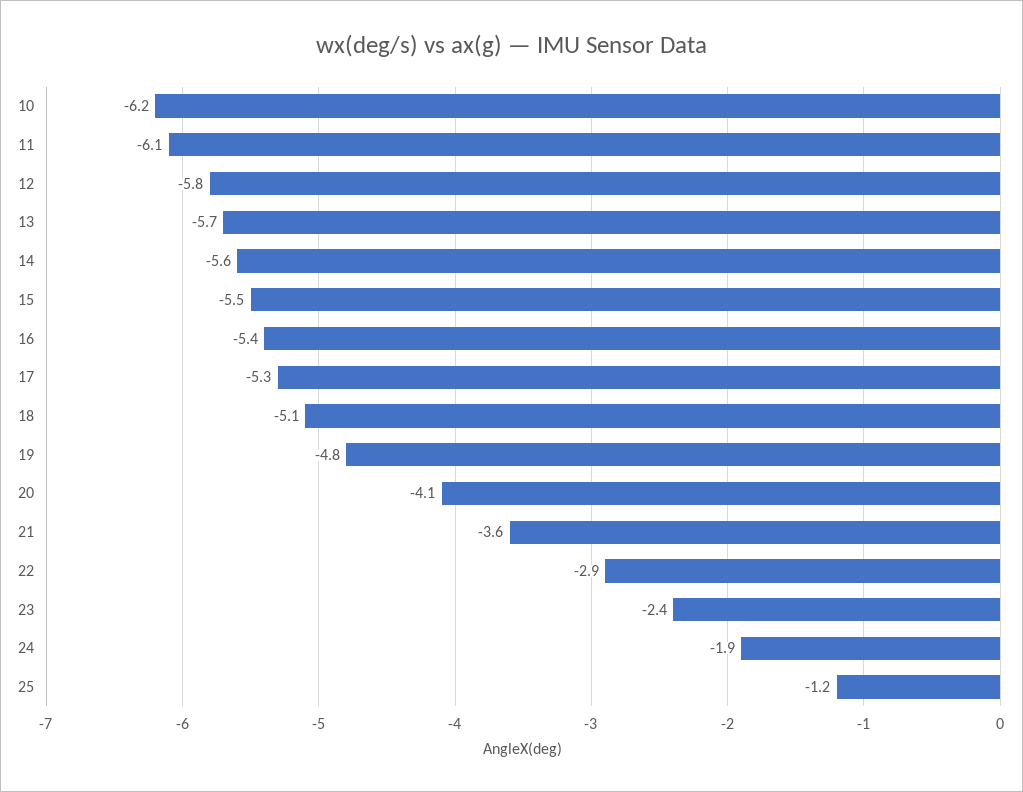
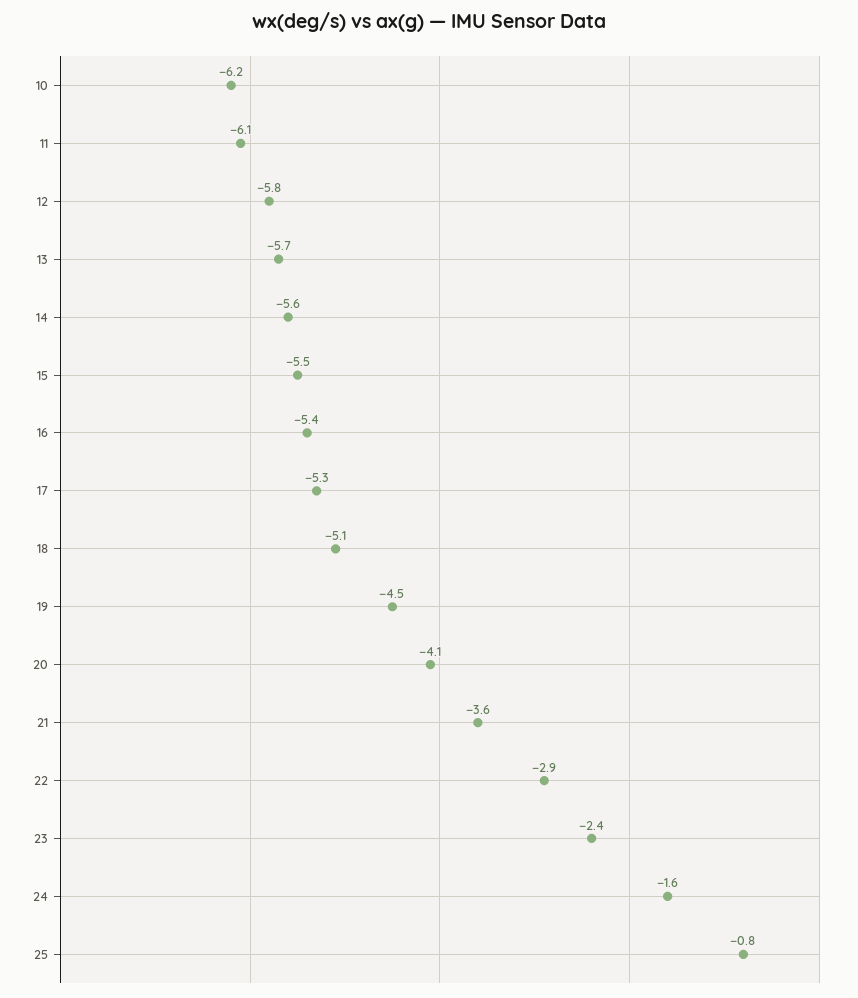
  {
    "10": -6.2,
    "11": -6.1,
    "12": -5.8,
    "13": -5.7,
    "14": -5.6,
    "15": -5.5,
    "16": -5.4,
    "17": -5.3,
    "18": -5.1,
-   "19": -4.8,
+   "19": -4.5,
    "20": -4.1,
    "21": -3.6,
    "22": -2.9,
    "23": -2.4,
-   "24": -1.9,
+   "24": -1.6,
-   "25": -1.2
+   "25": -0.8
  }

